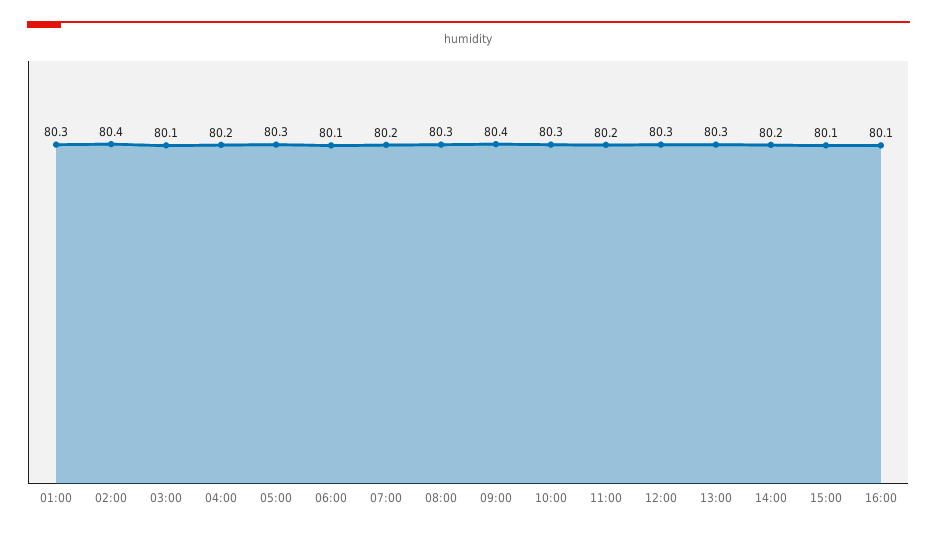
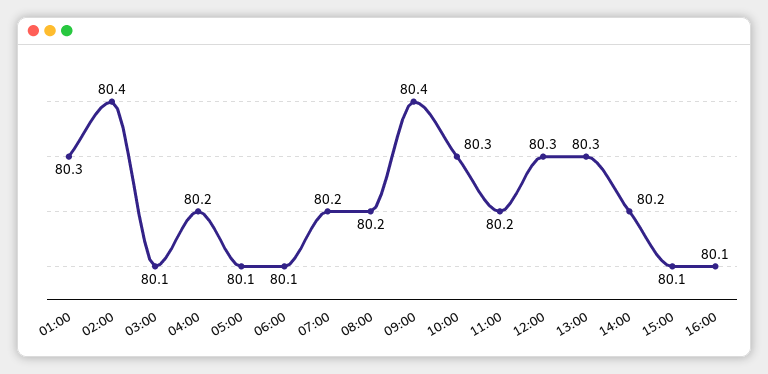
  {
    "01:00": 80.3,
    "02:00": 80.4,
    "03:00": 80.1,
    "04:00": 80.2,
-   "05:00": 80.3,
+   "05:00": 80.1,
    "06:00": 80.1,
    "07:00": 80.2,
-   "08:00": 80.3,
+   "08:00": 80.2,
    "09:00": 80.4,
    "10:00": 80.3,
    "11:00": 80.2,
    "12:00": 80.3,
    "13:00": 80.3,
    "14:00": 80.2,
    "15:00": 80.1,
    "16:00": 80.1
  }

